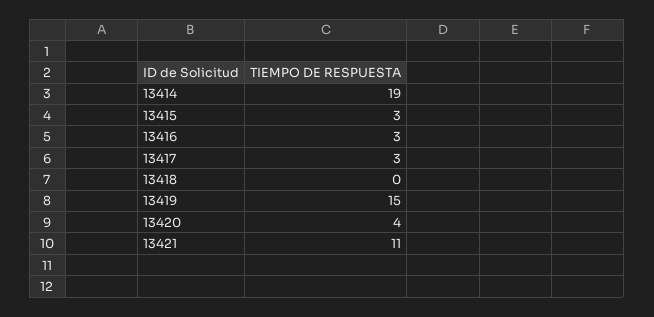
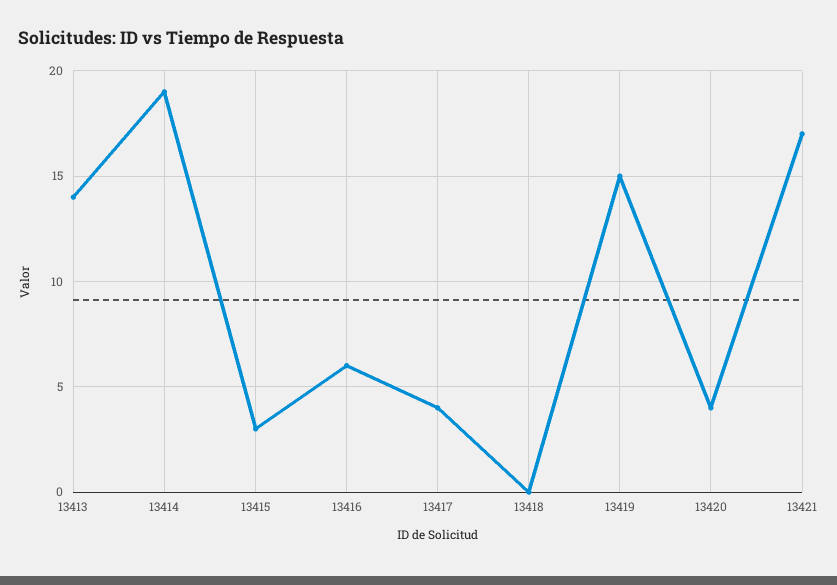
  {
    "13414": 19,
    "13415": 3,
-   "13416": 3,
+   "13416": 6,
-   "13417": 3,
+   "13417": 4,
    "13418": 0,
    "13419": 15,
    "13420": 4,
-   "13421": 11
+   "13421": 17,
+   "13413": 14
  }

